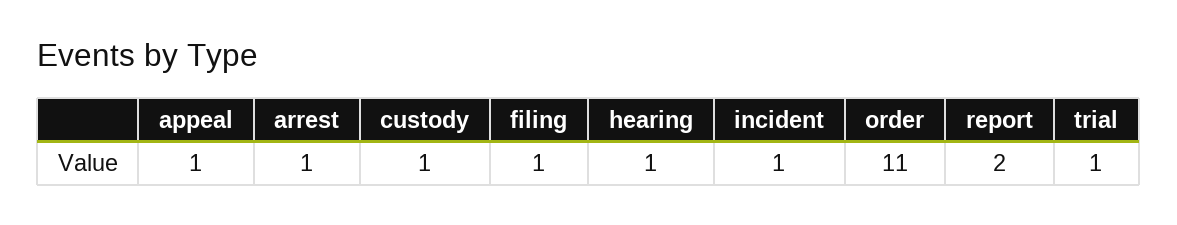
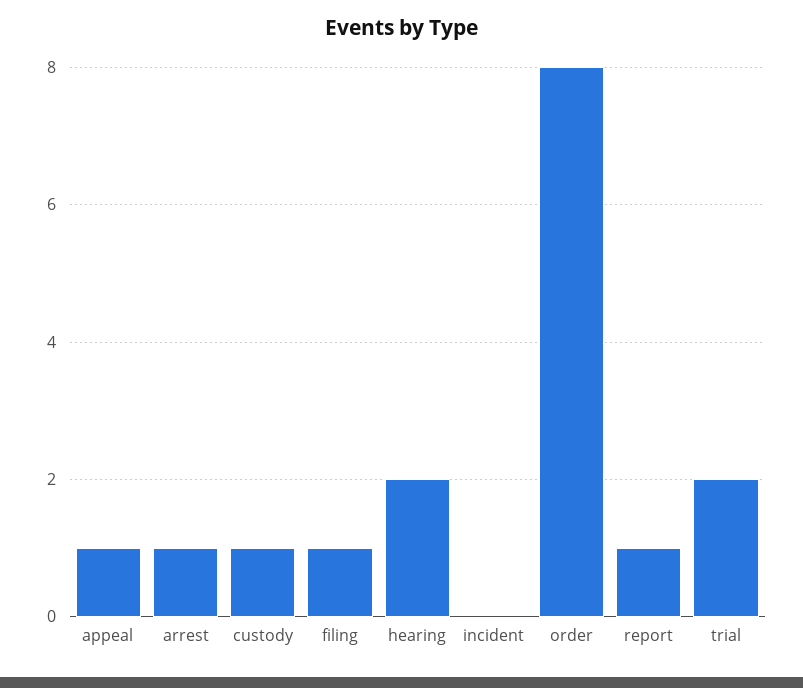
  {
    "appeal": 1,
    "arrest": 1,
    "custody": 1,
    "filing": 1,
-   "hearing": 1,
+   "hearing": 2,
-   "incident": 1,
+   "incident": 0,
-   "order": 11,
+   "order": 8,
-   "report": 2,
+   "report": 1,
-   "trial": 1
+   "trial": 2
  }

